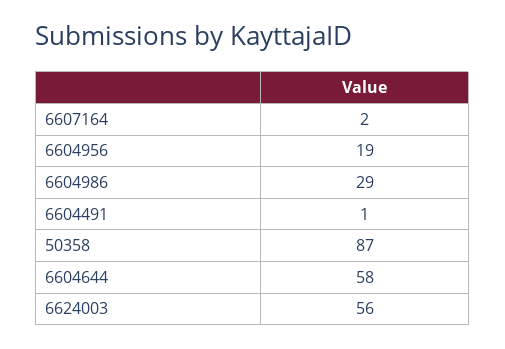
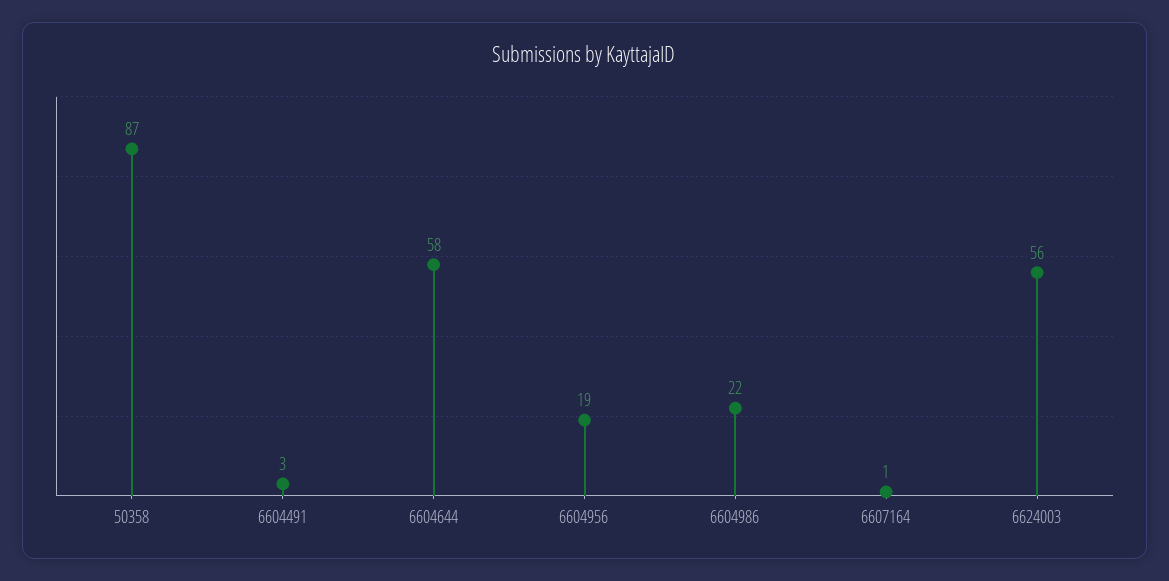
  {
-   "6607164": 2,
+   "6607164": 1,
    "6604956": 19,
-   "6604986": 29,
+   "6604986": 22,
-   "6604491": 1,
+   "6604491": 3,
    "50358": 87,
    "6604644": 58,
    "6624003": 56
  }

